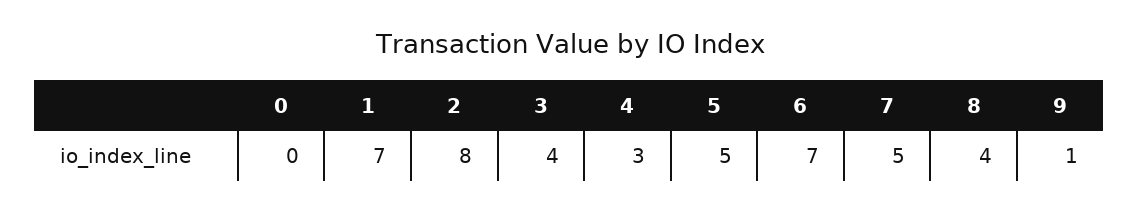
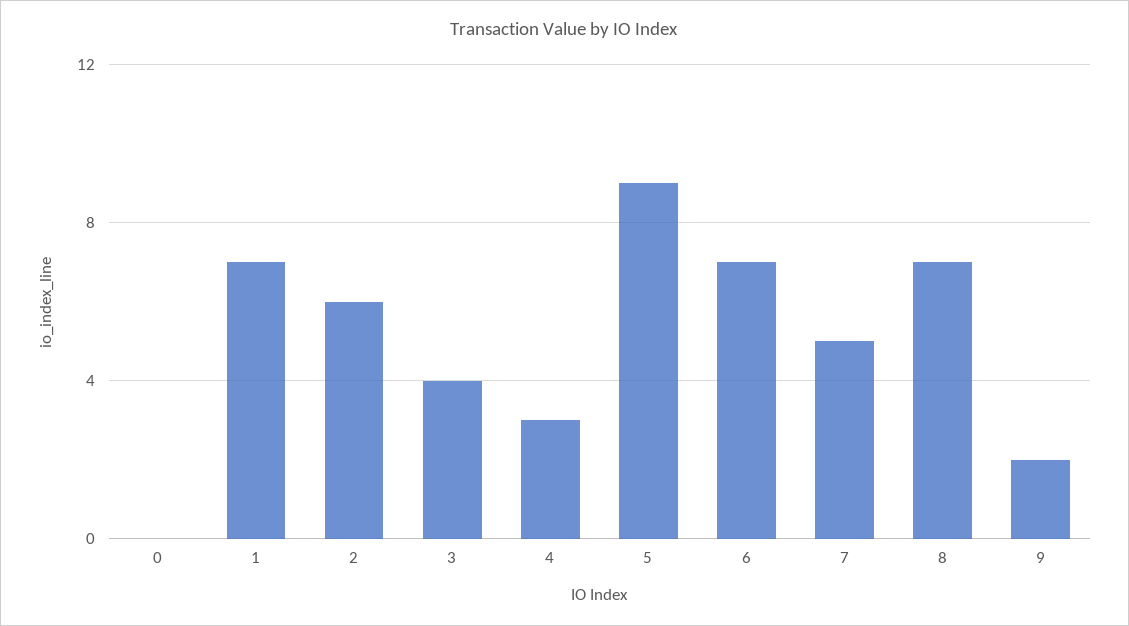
  {
    "0": 0,
    "1": 7,
-   "2": 8,
+   "2": 6,
    "3": 4,
    "4": 3,
-   "5": 5,
+   "5": 9,
    "6": 7,
    "7": 5,
-   "8": 4,
+   "8": 7,
-   "9": 1
+   "9": 2
  }

